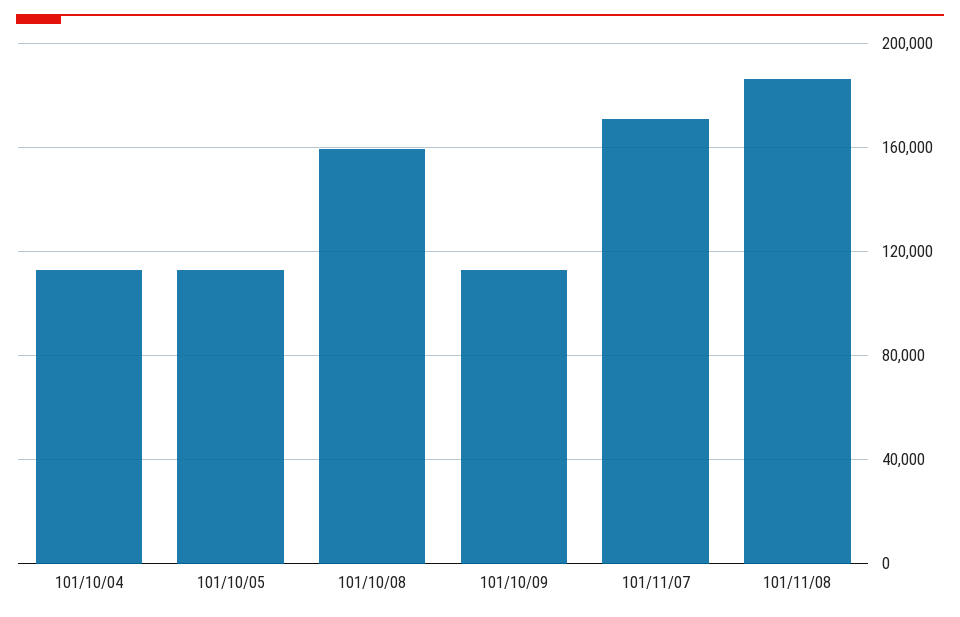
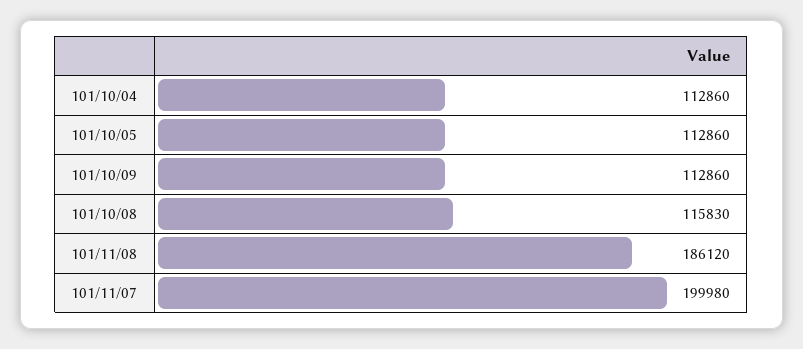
  {
    "101/10/04": 112860,
    "101/10/05": 112860,
-   "101/10/08": 160000,
+   "101/10/08": 115830,
    "101/10/09": 112860,
-   "101/11/07": 170000,
+   "101/11/07": 199980,
    "101/11/08": 186120
  }

